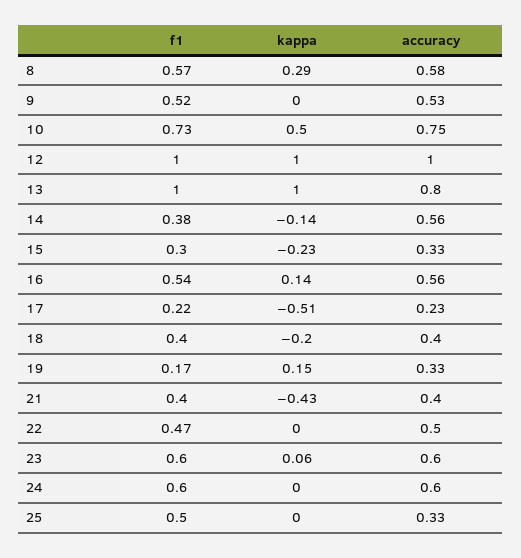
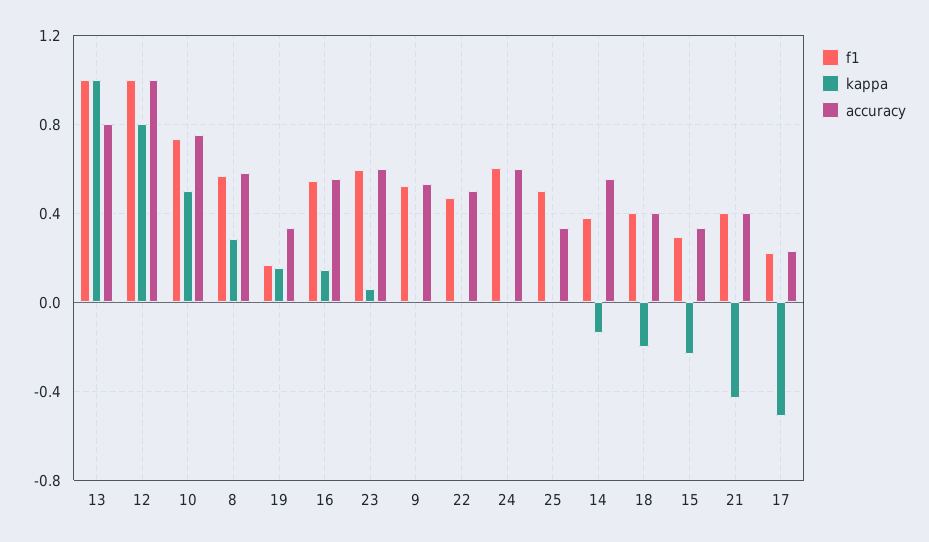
  {
    "f1": {
      "8": 0.57,
      "9": 0.52,
      "10": 0.73,
      "12": 1,
      "13": 1,
      "14": 0.38,
      "15": 0.3,
      "16": 0.54,
      "17": 0.22,
      "18": 0.4,
      "19": 0.17,
      "21": 0.4,
      "22": 0.47,
      "23": 0.6,
      "24": 0.6,
      "25": 0.5
    },
    "kappa": {
      "8": 0.29,
      "9": 0,
      "10": 0.5,
-     "12": 1,
+     "12": 0.8,
      "13": 1,
      "14": -0.14,
      "15": -0.23,
      "16": 0.14,
      "17": -0.51,
      "18": -0.2,
      "19": 0.15,
      "21": -0.43,
      "22": 0,
      "23": 0.06,
      "24": 0,
      "25": 0
    },
    "accuracy": {
      "8": 0.58,
      "9": 0.53,
      "10": 0.75,
      "12": 1,
      "13": 0.8,
      "14": 0.56,
      "15": 0.33,
      "16": 0.56,
      "17": 0.23,
      "18": 0.4,
      "19": 0.33,
      "21": 0.4,
      "22": 0.5,
      "23": 0.6,
      "24": 0.6,
      "25": 0.33
    }
  }

